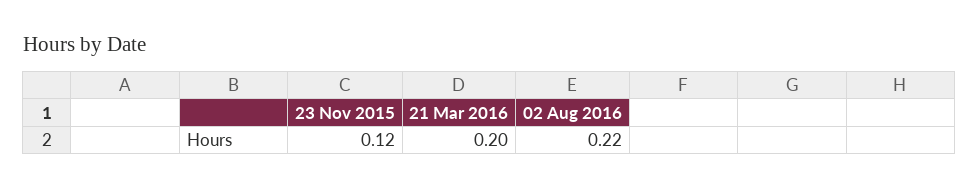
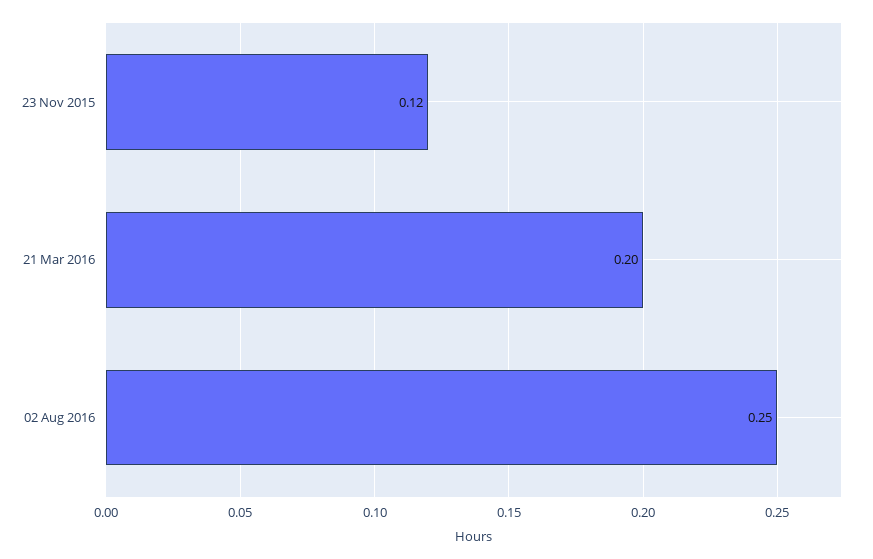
  {
    "23 Nov 2015": 0.12,
    "21 Mar 2016": 0.2,
-   "02 Aug 2016": 0.22
+   "02 Aug 2016": 0.25
  }

